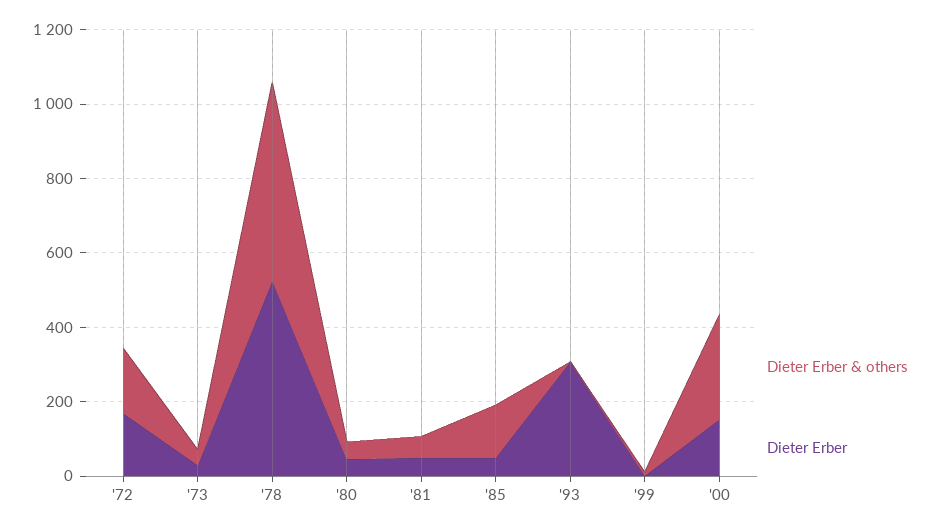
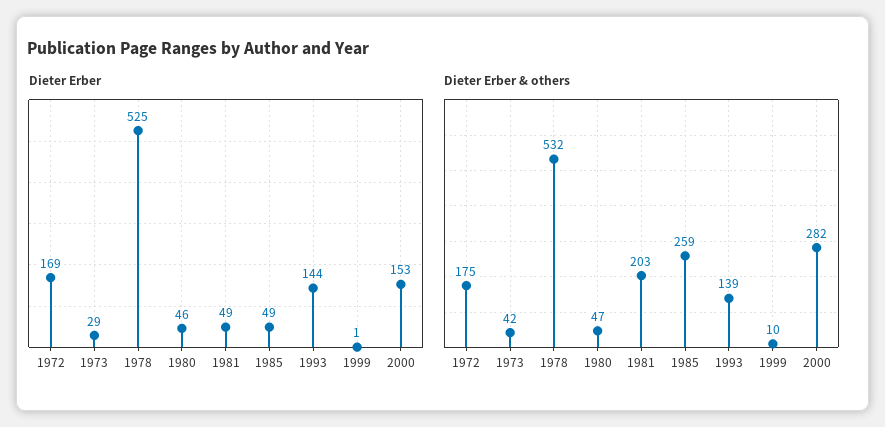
  {
    "Dieter Erber & others": {
      "'72": 175,
      "'73": 42,
      "'78": 532,
      "'80": 47,
-     "'81": 50,
+     "'81": 203,
-     "'85": 150,
+     "'85": 259,
-     "'93": 0,
+     "'93": 139,
      "'99": 10,
      "'00": 282
    },
    "Dieter Erber": {
      "'72": 169,
      "'73": 29,
      "'78": 525,
      "'80": 46,
      "'81": 49,
      "'85": 49,
-     "'93": 300,
+     "'93": 144,
      "'99": 1,
      "'00": 153
    }
  }

